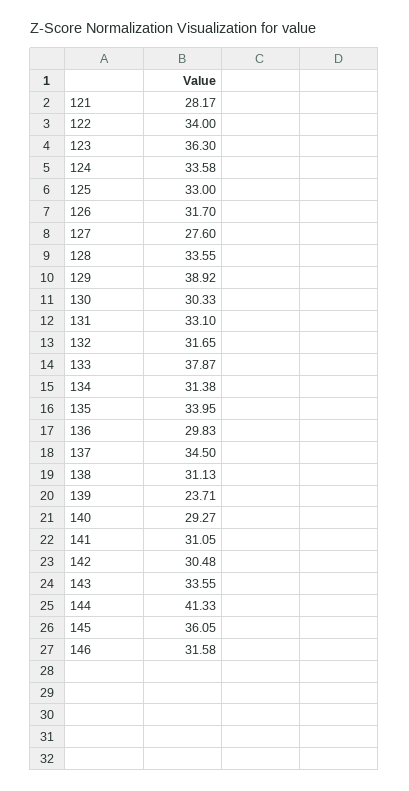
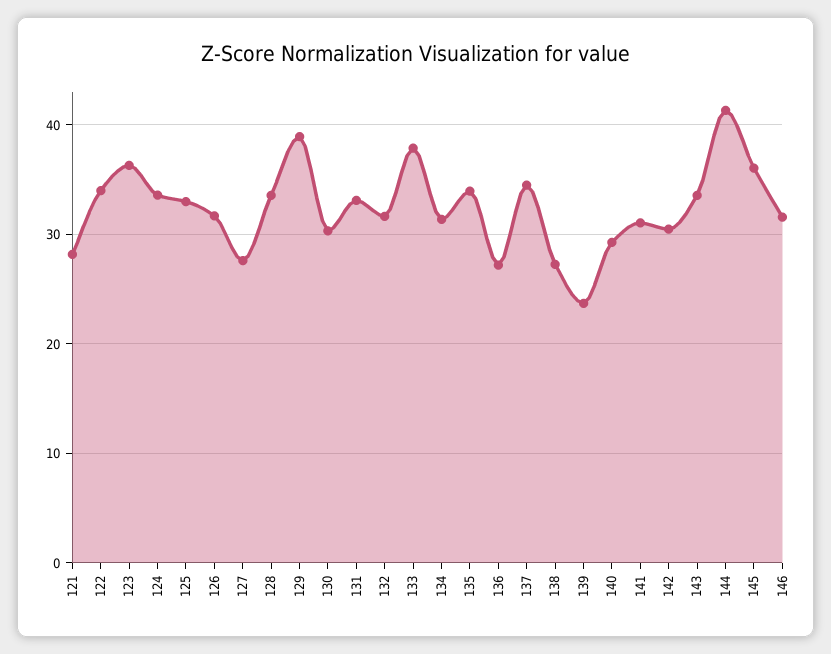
  {
    "121": 28.17,
    "122": 34,
    "123": 36.3,
    "124": 33.58,
    "125": 33,
    "126": 31.7,
    "127": 27.6,
    "128": 33.55,
    "129": 38.92,
    "130": 30.33,
    "131": 33.1,
    "132": 31.65,
    "133": 37.87,
    "134": 31.38,
    "135": 33.95,
-   "136": 29.83,
+   "136": 27,
    "137": 34.5,
-   "138": 31.13,
+   "138": 27,
    "139": 23.71,
    "140": 29.27,
    "141": 31.05,
    "142": 30.48,
    "143": 33.55,
    "144": 41.33,
    "145": 36.05,
    "146": 31.58
  }

